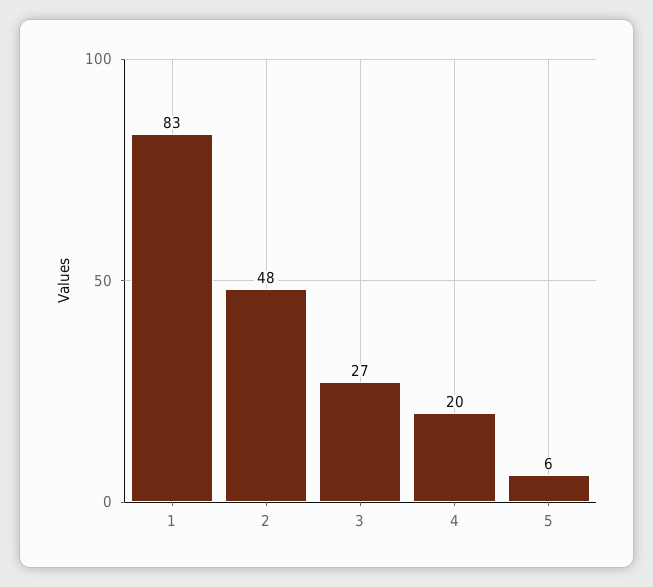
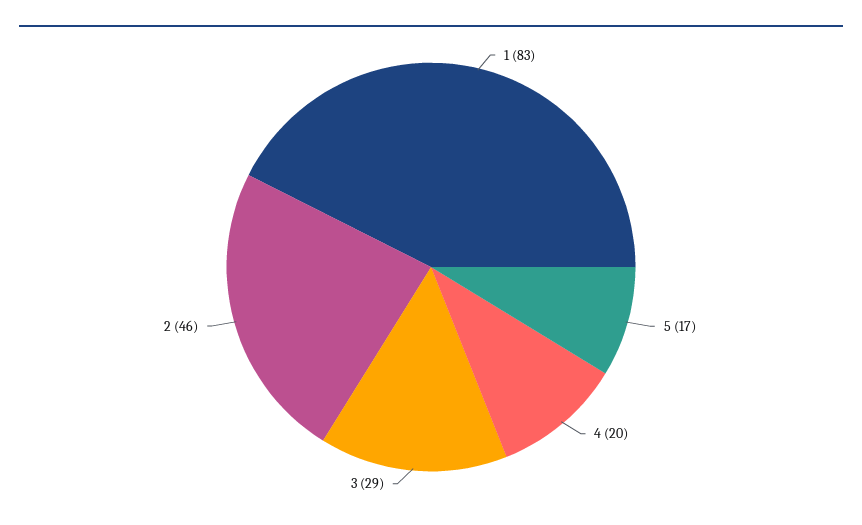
  {
    "1": 83,
-   "2": 48,
+   "2": 46,
-   "3": 27,
+   "3": 29,
    "4": 20,
-   "5": 6
+   "5": 17
  }

